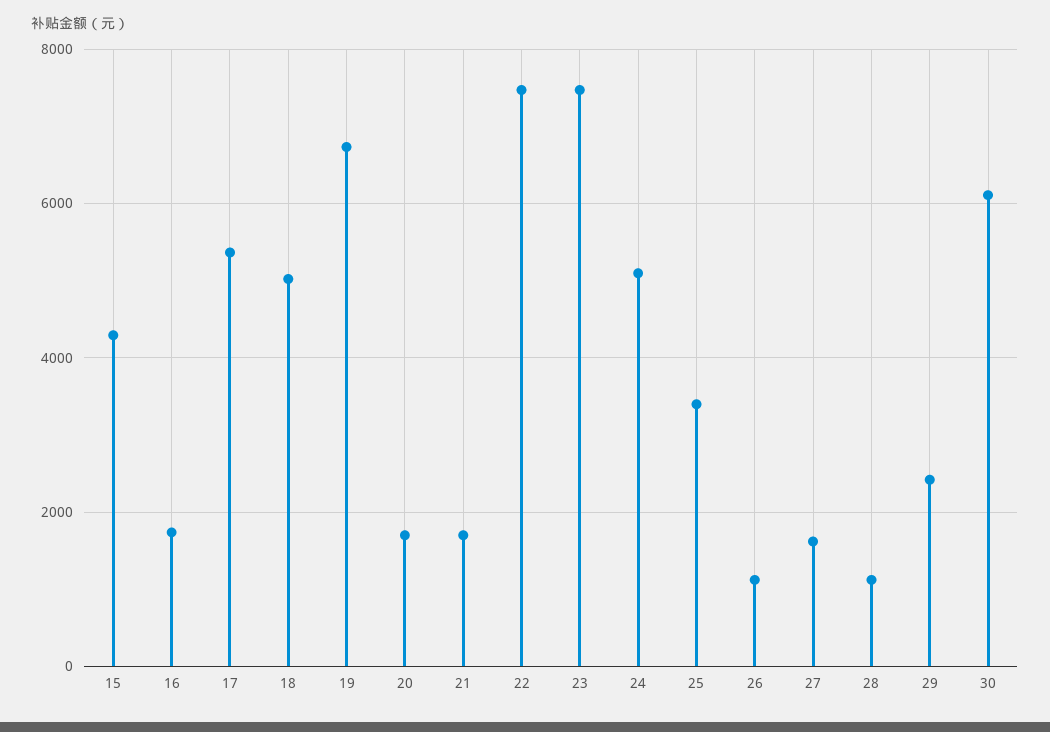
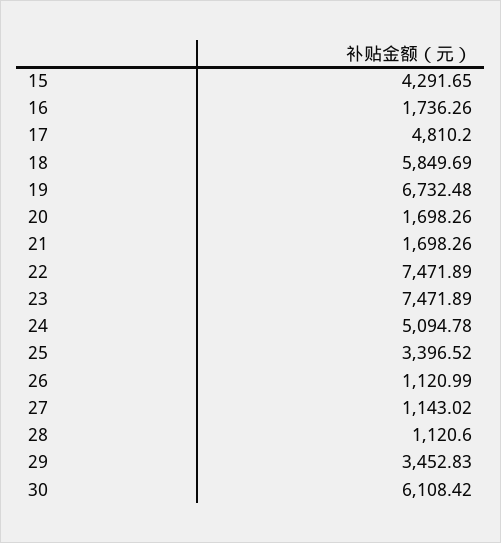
  {
    "15": 4291.65,
    "16": 1736.26,
-   "17": 5400,
+   "17": 4810.2,
-   "18": 5000,
+   "18": 5849.69,
    "19": 6732.48,
    "20": 1698.26,
    "21": 1698.26,
    "22": 7471.89,
    "23": 7471.89,
    "24": 5094.78,
    "25": 3396.52,
    "26": 1120.99,
-   "27": 1600,
+   "27": 1143.02,
    "28": 1120.6,
-   "29": 2400,
+   "29": 3452.83,
    "30": 6108.42
  }

